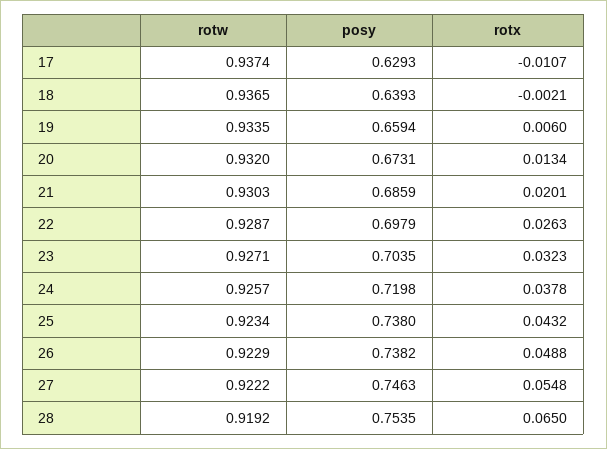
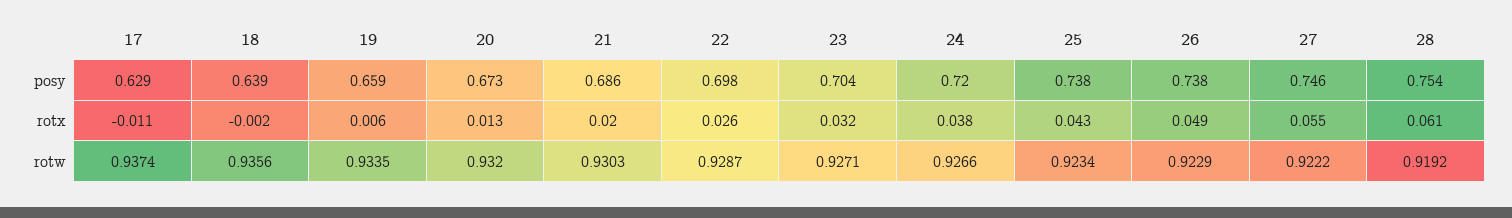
  {
    "rotw": {
      "17": 0.9374,
-     "18": 0.9365,
+     "18": 0.9356,
      "19": 0.9335,
      "20": 0.932,
      "21": 0.9303,
      "22": 0.9287,
      "23": 0.9271,
-     "24": 0.9257,
+     "24": 0.9266,
      "25": 0.9234,
      "26": 0.9229,
      "27": 0.9222,
      "28": 0.9192
    },
    "posy": {
      "17": 0.6293,
      "18": 0.6393,
      "19": 0.6594,
      "20": 0.6731,
      "21": 0.6859,
      "22": 0.6979,
      "23": 0.7035,
      "24": 0.7198,
      "25": 0.738,
      "26": 0.7382,
      "27": 0.7463,
      "28": 0.7535
    },
    "rotx": {
      "17": -0.0107,
      "18": -0.0021,
      "19": 0.006,
      "20": 0.0134,
      "21": 0.0201,
      "22": 0.0263,
      "23": 0.0323,
      "24": 0.0378,
      "25": 0.0432,
      "26": 0.0488,
      "27": 0.0548,
-     "28": 0.065
+     "28": 0.061
    }
  }

